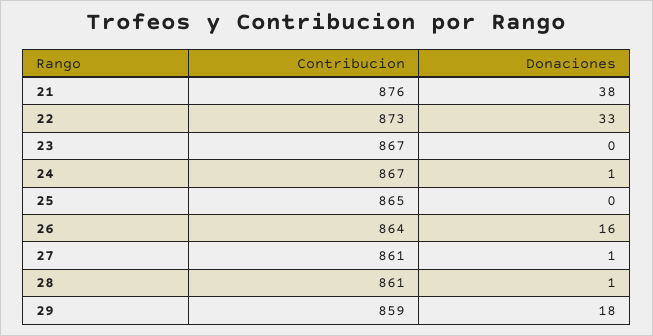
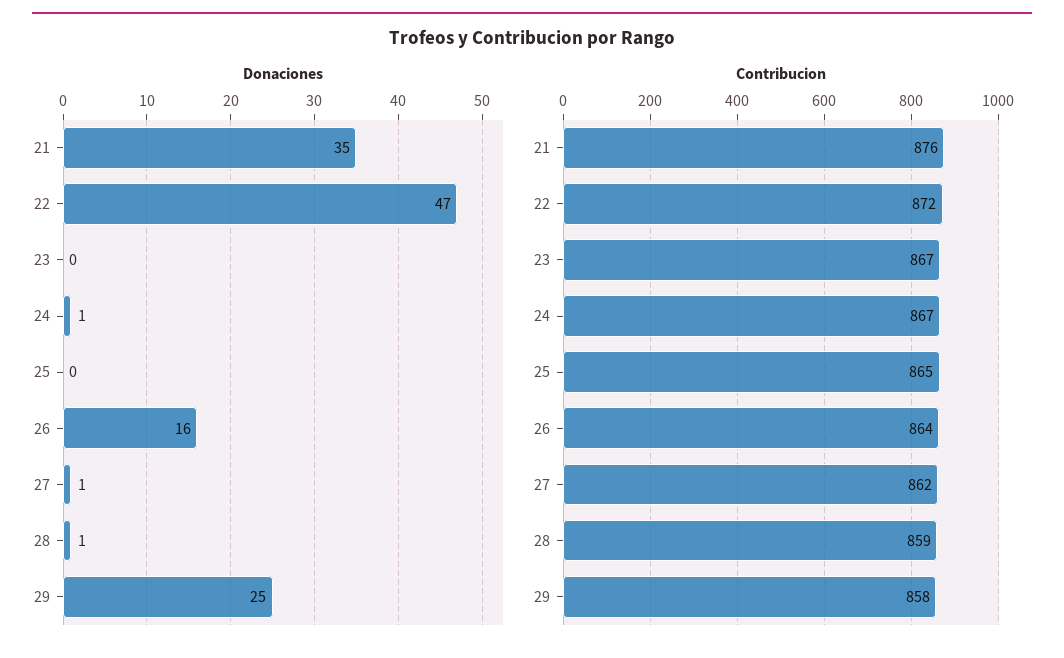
  {
    "Contribucion": {
      "21": 876,
-     "22": 873,
+     "22": 872,
      "23": 867,
      "24": 867,
      "25": 865,
      "26": 864,
-     "27": 861,
+     "27": 862,
-     "28": 861,
+     "28": 859,
-     "29": 859
+     "29": 858
    },
    "Donaciones": {
-     "21": 38,
+     "21": 35,
-     "22": 33,
+     "22": 47,
      "23": 0,
      "24": 1,
      "25": 0,
      "26": 16,
      "27": 1,
      "28": 1,
-     "29": 18
+     "29": 25
    }
  }

